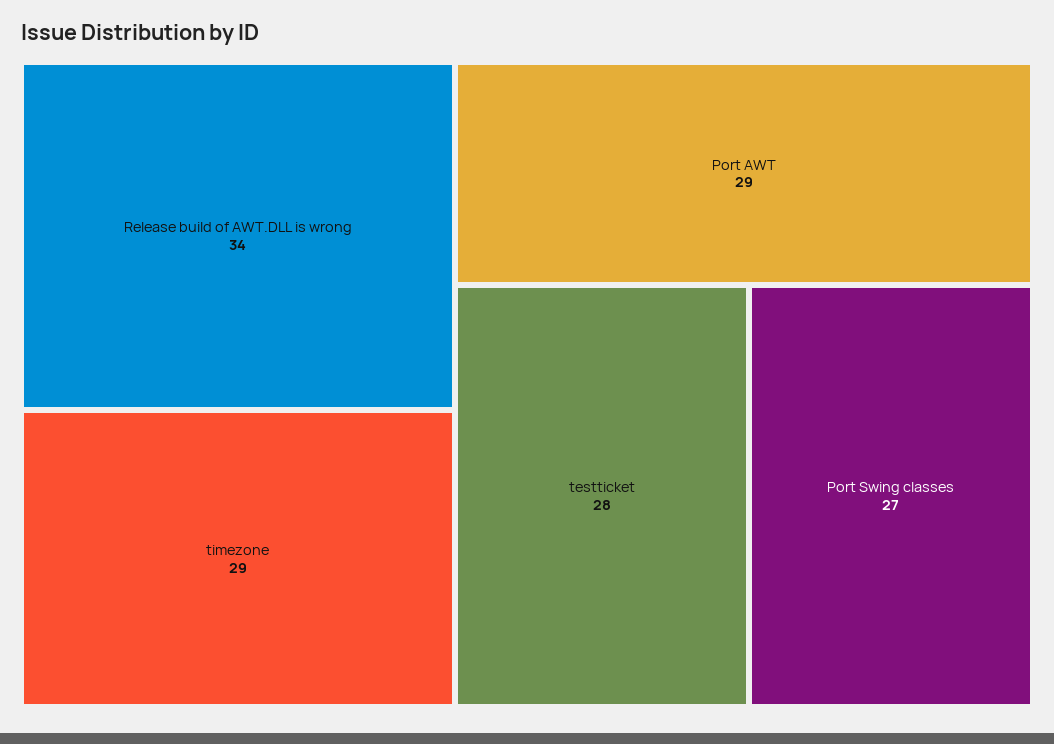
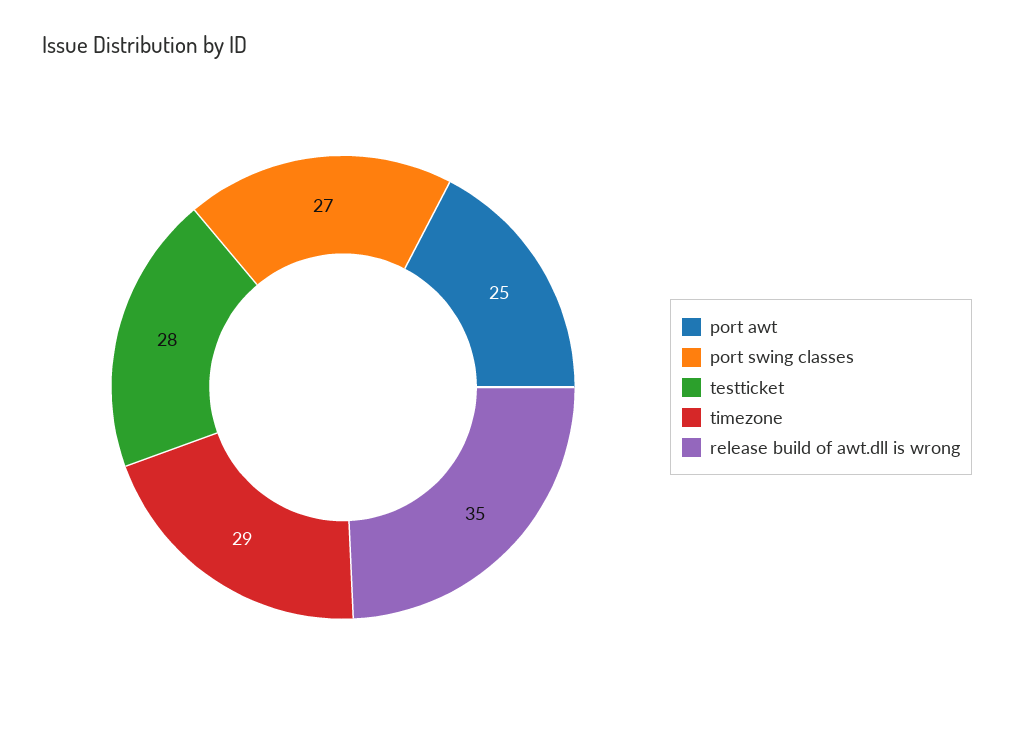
  {
-   "Release build of AWT.DLL is wrong": 34,
+   "Release build of AWT.DLL is wrong": 35,
    "timezone": 29,
-   "Port AWT": 29,
+   "Port AWT": 25,
    "testticket": 28,
    "Port Swing classes": 27
  }

